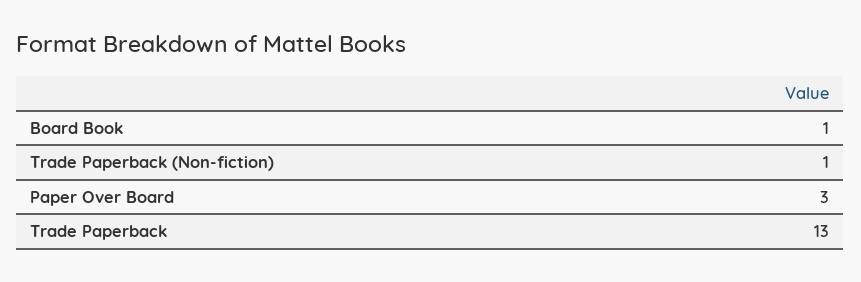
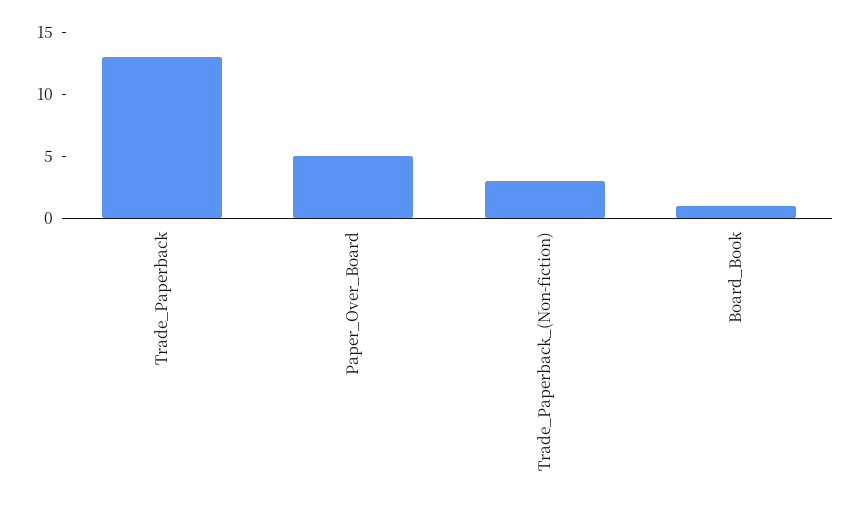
  {
    "Board Book": 1,
-   "Trade Paperback (Non-fiction)": 1,
+   "Trade Paperback (Non-fiction)": 3,
-   "Paper Over Board": 3,
+   "Paper Over Board": 5,
    "Trade Paperback": 13
  }

